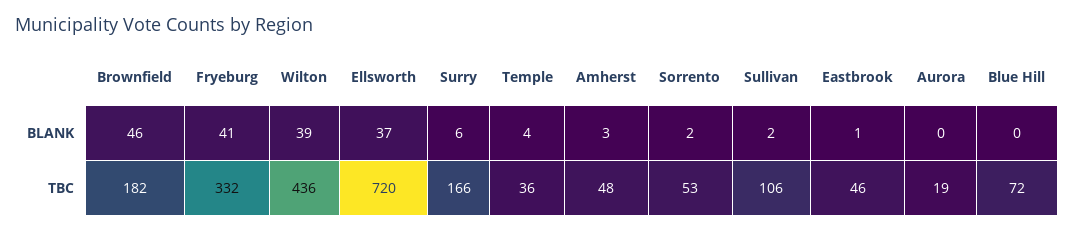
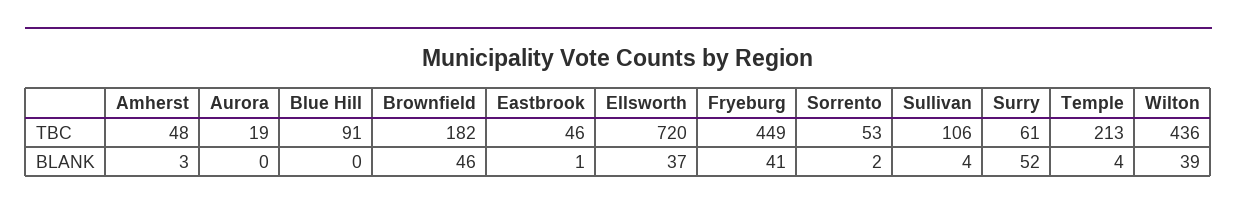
  {
    "Brownfield": {
      "BLANK": 46,
      "TBC": 182
    },
    "Fryeburg": {
      "BLANK": 41,
-     "TBC": 332
+     "TBC": 449
    },
    "Wilton": {
      "BLANK": 39,
      "TBC": 436
    },
    "Ellsworth": {
      "BLANK": 37,
      "TBC": 720
    },
    "Surry": {
-     "BLANK": 6,
+     "BLANK": 52,
-     "TBC": 166
+     "TBC": 61
    },
    "Temple": {
      "BLANK": 4,
-     "TBC": 36
+     "TBC": 213
    },
    "Amherst": {
      "BLANK": 3,
      "TBC": 48
    },
    "Sorrento": {
      "BLANK": 2,
      "TBC": 53
    },
    "Sullivan": {
-     "BLANK": 2,
+     "BLANK": 4,
      "TBC": 106
    },
    "Eastbrook": {
      "BLANK": 1,
      "TBC": 46
    },
    "Aurora": {
      "BLANK": 0,
      "TBC": 19
    },
    "Blue Hill": {
      "BLANK": 0,
-     "TBC": 72
+     "TBC": 91
    }
  }

